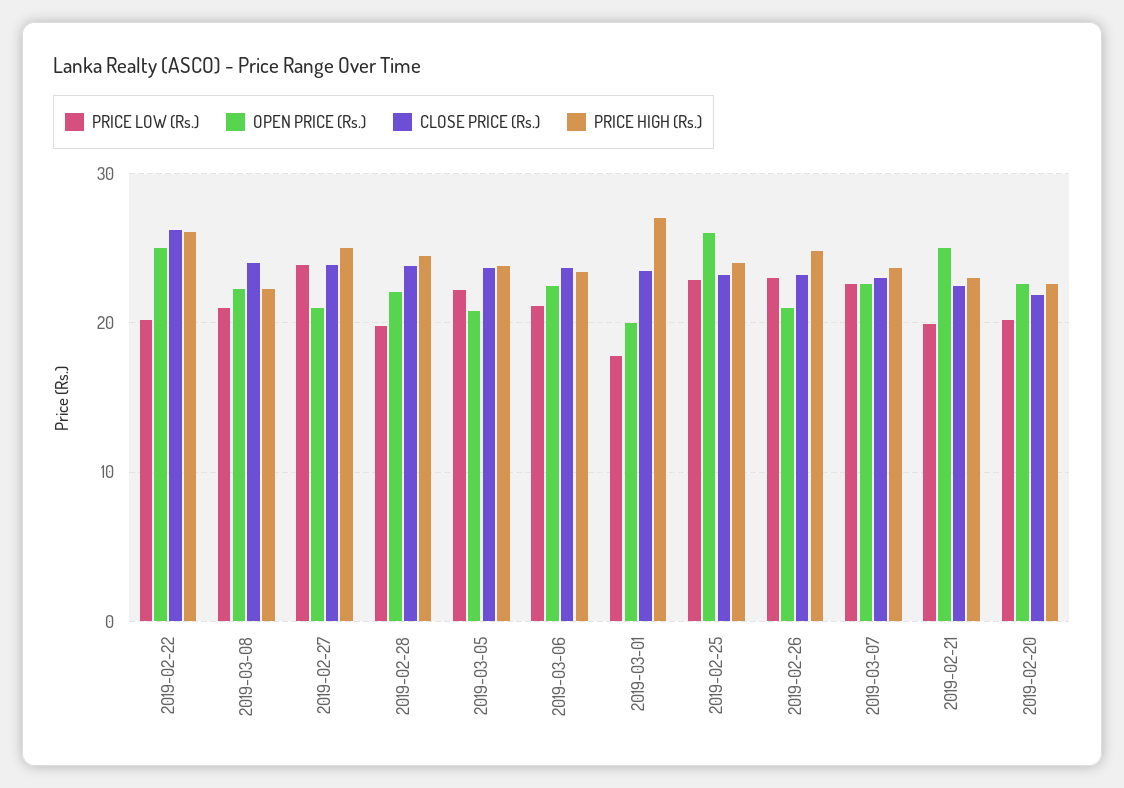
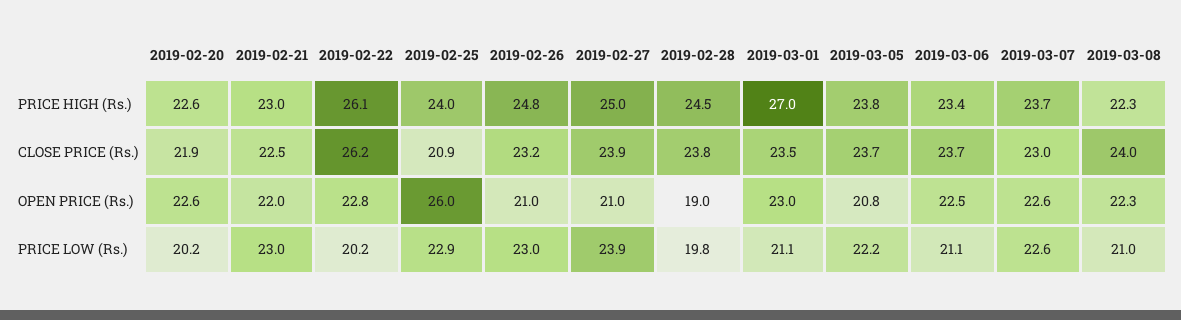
  {
    "PRICE LOW (Rs.)": {
      "2019-02-22": 20.2,
      "2019-03-08": 21,
      "2019-02-27": 23.9,
      "2019-02-28": 19.8,
      "2019-03-05": 22.2,
      "2019-03-06": 21.1,
-     "2019-03-01": 18,
+     "2019-03-01": 21.1,
      "2019-02-25": 22.9,
      "2019-02-26": 23,
      "2019-03-07": 22.6,
-     "2019-02-21": 20,
+     "2019-02-21": 23,
      "2019-02-20": 20.2
    },
    "OPEN PRICE (Rs.)": {
-     "2019-02-22": 25,
+     "2019-02-22": 22.8,
      "2019-03-08": 22.3,
      "2019-02-27": 21,
-     "2019-02-28": 22,
+     "2019-02-28": 19,
      "2019-03-05": 20.8,
      "2019-03-06": 22.5,
-     "2019-03-01": 20,
+     "2019-03-01": 23,
      "2019-02-25": 26,
      "2019-02-26": 21,
      "2019-03-07": 22.6,
-     "2019-02-21": 25,
+     "2019-02-21": 22,
      "2019-02-20": 22.6
    },
    "CLOSE PRICE (Rs.)": {
      "2019-02-22": 26.2,
      "2019-03-08": 24,
      "2019-02-27": 23.9,
      "2019-02-28": 23.8,
      "2019-03-05": 23.7,
      "2019-03-06": 23.7,
      "2019-03-01": 23.5,
-     "2019-02-25": 23,
+     "2019-02-25": 20.9,
      "2019-02-26": 23.2,
      "2019-03-07": 23,
      "2019-02-21": 22.5,
      "2019-02-20": 21.9
    },
    "PRICE HIGH (Rs.)": {
      "2019-02-22": 26.1,
      "2019-03-08": 22.3,
      "2019-02-27": 25,
      "2019-02-28": 24.5,
      "2019-03-05": 23.8,
      "2019-03-06": 23.4,
      "2019-03-01": 27,
      "2019-02-25": 24,
      "2019-02-26": 24.8,
      "2019-03-07": 23.7,
      "2019-02-21": 23,
      "2019-02-20": 22.6
    }
  }

